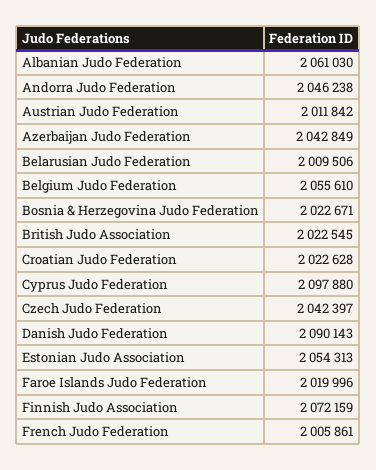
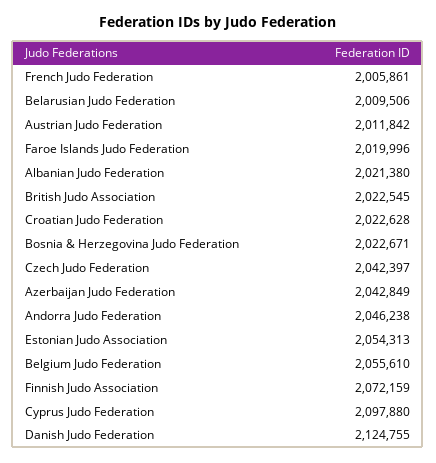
  {
-   "Albanian Judo Federation": 2061030,
+   "Albanian Judo Federation": 2021380,
    "Andorra Judo Federation": 2046238,
    "Austrian Judo Federation": 2011842,
    "Azerbaijan Judo Federation": 2042849,
    "Belarusian Judo Federation": 2009506,
    "Belgium Judo Federation": 2055610,
    "Bosnia & Herzegovina Judo Federation": 2022671,
    "British Judo Association": 2022545,
    "Croatian Judo Federation": 2022628,
    "Cyprus Judo Federation": 2097880,
    "Czech Judo Federation": 2042397,
-   "Danish Judo Federation": 2090143,
+   "Danish Judo Federation": 2124755,
    "Estonian Judo Association": 2054313,
    "Faroe Islands Judo Federation": 2019996,
    "Finnish Judo Association": 2072159,
    "French Judo Federation": 2005861
  }

